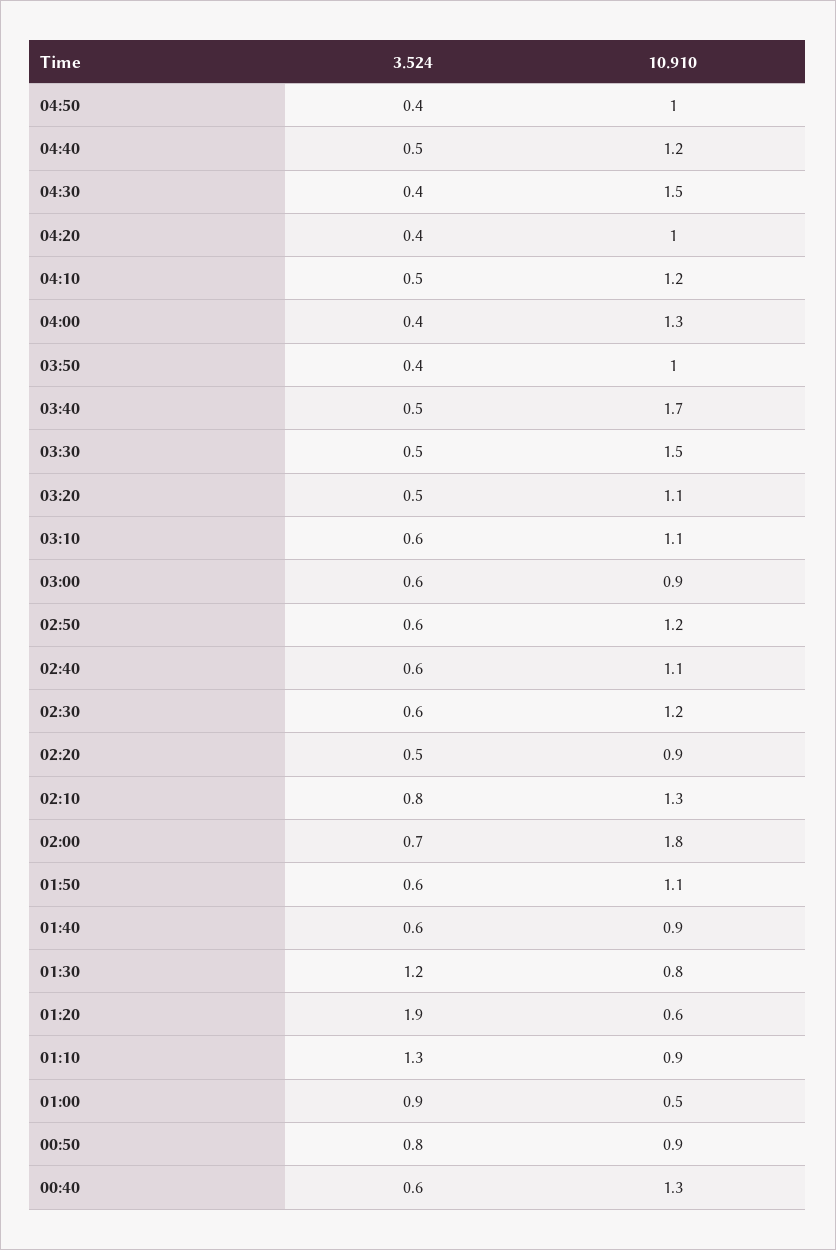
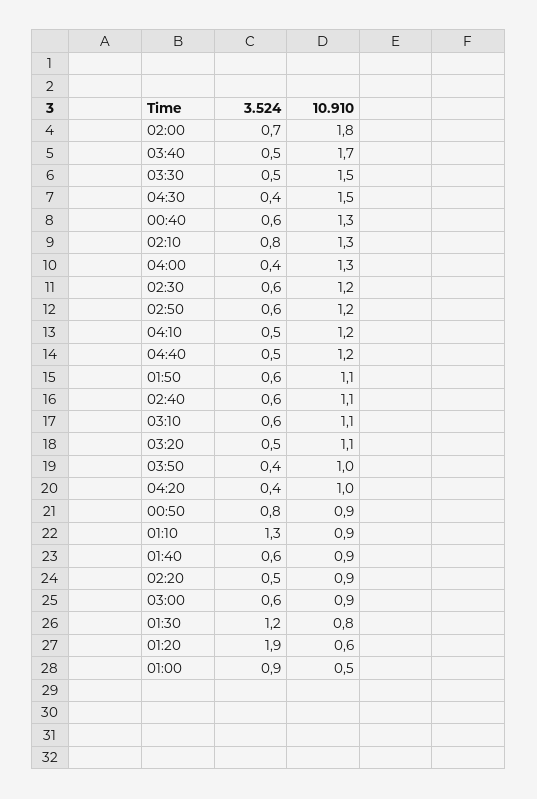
  {
    "3.524": {
-     "04:50": 0.4,
      "04:40": 0.5,
      "04:30": 0.4,
      "04:20": 0.4,
      "04:10": 0.5,
      "04:00": 0.4,
      "03:50": 0.4,
      "03:40": 0.5,
      "03:30": 0.5,
      "03:20": 0.5,
      "03:10": 0.6,
      "03:00": 0.6,
      "02:50": 0.6,
      "02:40": 0.6,
      "02:30": 0.6,
      "02:20": 0.5,
      "02:10": 0.8,
      "02:00": 0.7,
      "01:50": 0.6,
      "01:40": 0.6,
      "01:30": 1.2,
      "01:20": 1.9,
      "01:10": 1.3,
      "01:00": 0.9,
      "00:50": 0.8,
      "00:40": 0.6
    },
    "10.910": {
-     "04:50": 1,
      "04:40": 1.2,
      "04:30": 1.5,
      "04:20": 1,
      "04:10": 1.2,
      "04:00": 1.3,
      "03:50": 1,
      "03:40": 1.7,
      "03:30": 1.5,
      "03:20": 1.1,
      "03:10": 1.1,
      "03:00": 0.9,
      "02:50": 1.2,
      "02:40": 1.1,
      "02:30": 1.2,
      "02:20": 0.9,
      "02:10": 1.3,
      "02:00": 1.8,
      "01:50": 1.1,
      "01:40": 0.9,
      "01:30": 0.8,
      "01:20": 0.6,
      "01:10": 0.9,
      "01:00": 0.5,
      "00:50": 0.9,
      "00:40": 1.3
    }
  }

